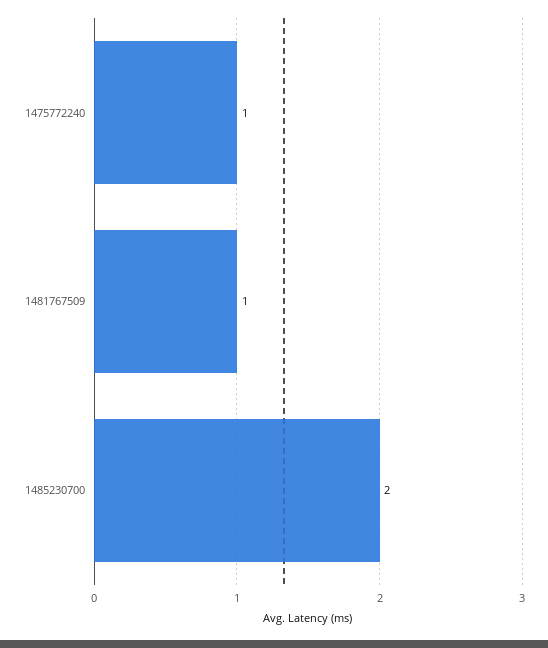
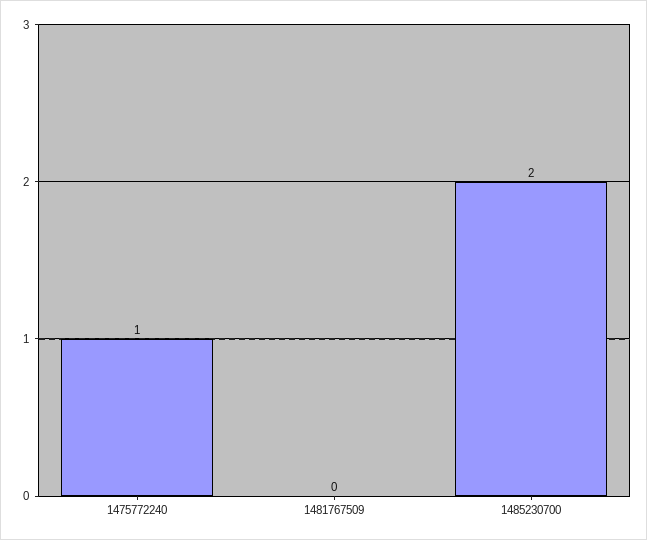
  {
    "1475772240": 1,
-   "1481767509": 1,
+   "1481767509": 0,
    "1485230700": 2
  }

